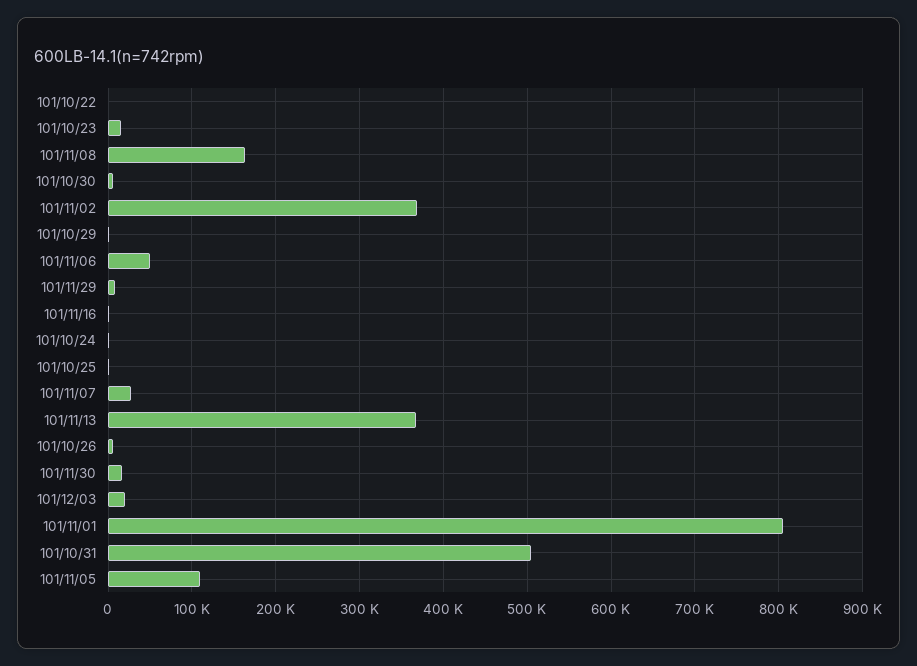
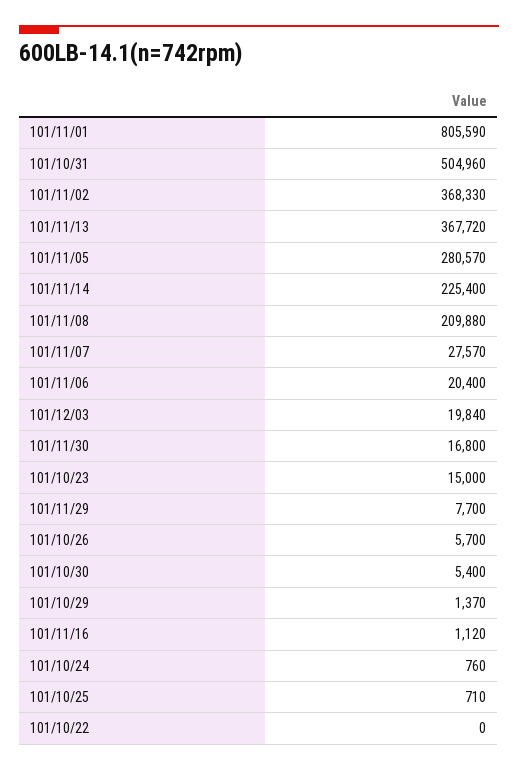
  {
    "101/10/22": 0,
    "101/10/23": 15000,
-   "101/11/08": 160000,
+   "101/11/08": 209880,
    "101/10/30": 5400,
    "101/11/02": 368330,
    "101/10/29": 1370,
-   "101/11/06": 50000,
+   "101/11/06": 20400,
    "101/11/29": 7700,
    "101/11/16": 1120,
    "101/10/24": 760,
    "101/10/25": 710,
    "101/11/07": 27570,
    "101/11/13": 367720,
    "101/10/26": 5700,
    "101/11/30": 16800,
    "101/12/03": 19840,
    "101/11/01": 805590,
    "101/10/31": 504960,
-   "101/11/05": 110000
+   "101/11/05": 280570,
+   "101/11/14": 225400
  }

